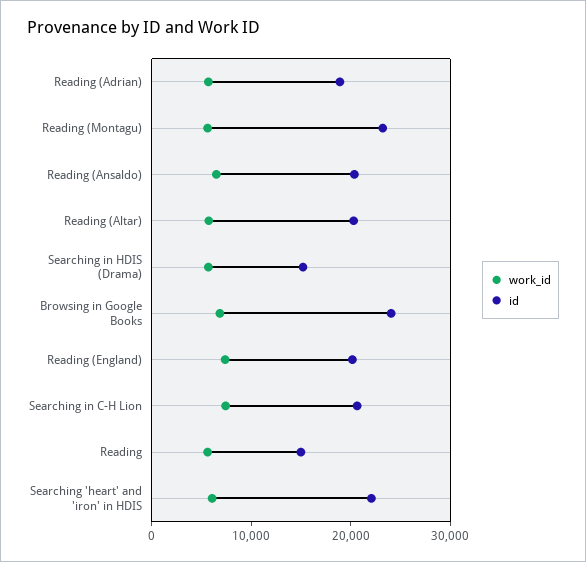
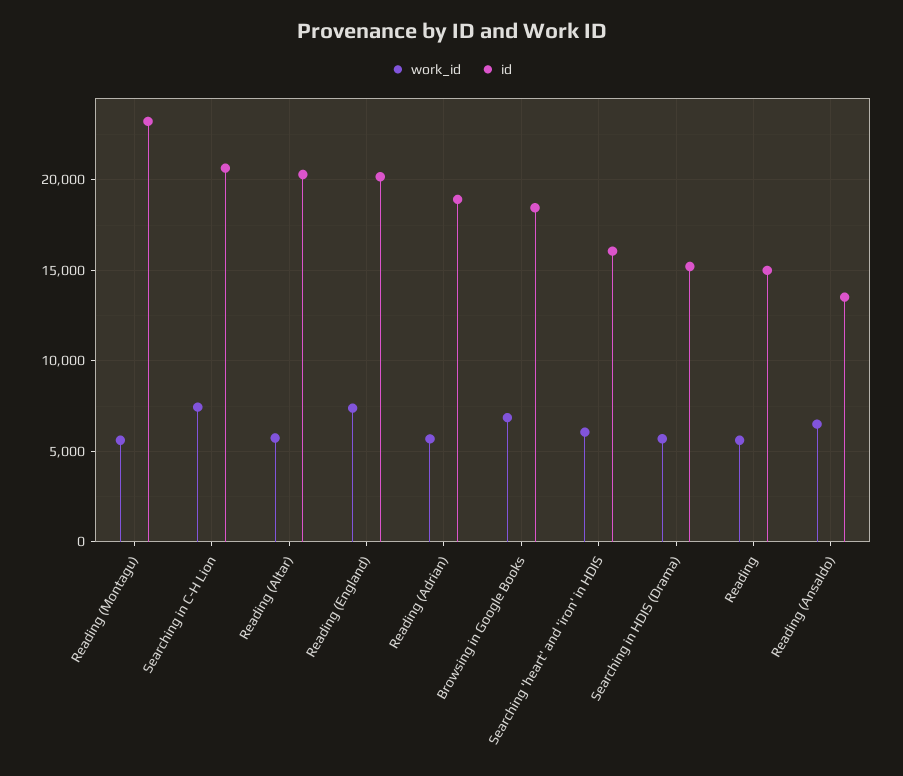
  {
    "work_id": {
      "Reading (Adrian)": 5500,
      "Reading (Montagu)": 5500,
      "Reading (Ansaldo)": 6500,
      "Reading (Altar)": 5500,
      "Searching in HDIS (Drama)": 5500,
      "Browsing in Google Books": 7000,
      "Reading (England)": 7500,
      "Searching in C-H Lion": 7500,
      "Reading": 5500,
      "Searching 'heart' and 'iron' in HDIS": 6000
    },
    "id": {
      "Reading (Adrian)": 19000,
      "Reading (Montagu)": 23000,
-     "Reading (Ansaldo)": 20000,
+     "Reading (Ansaldo)": 13500,
      "Reading (Altar)": 20500,
      "Searching in HDIS (Drama)": 15000,
-     "Browsing in Google Books": 24000,
+     "Browsing in Google Books": 18500,
      "Reading (England)": 20000,
      "Searching in C-H Lion": 20500,
      "Reading": 15000,
-     "Searching 'heart' and 'iron' in HDIS": 22000
+     "Searching 'heart' and 'iron' in HDIS": 16000
    }
  }

